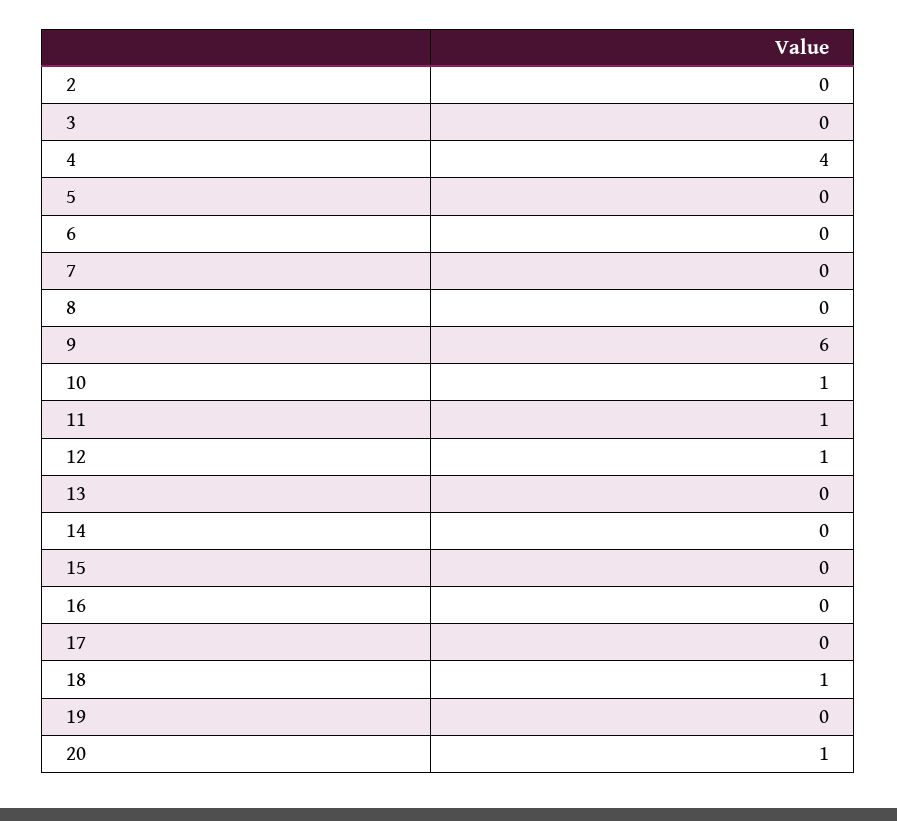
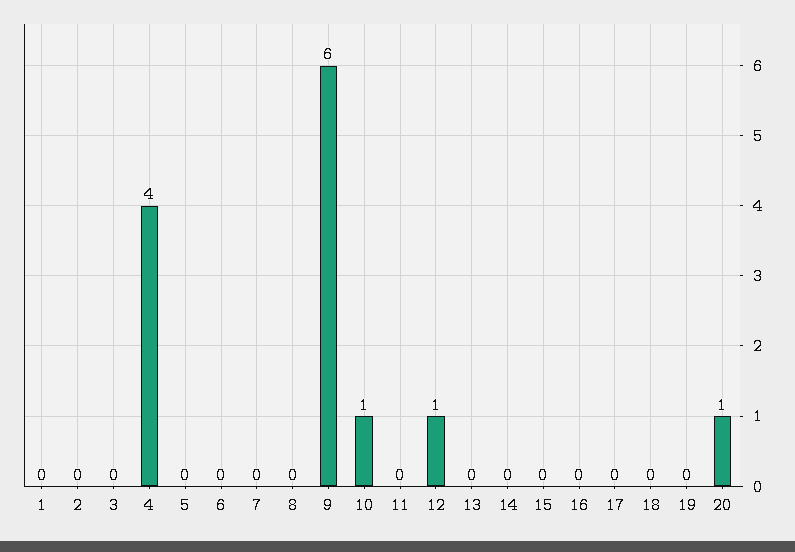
  {
    "2": 0,
    "3": 0,
    "4": 4,
    "5": 0,
    "6": 0,
    "7": 0,
    "8": 0,
    "9": 6,
    "10": 1,
-   "11": 1,
+   "11": 0,
    "12": 1,
    "13": 0,
    "14": 0,
    "15": 0,
    "16": 0,
    "17": 0,
-   "18": 1,
+   "18": 0,
    "19": 0,
-   "20": 1
+   "20": 1,
+   "1": 0
  }

